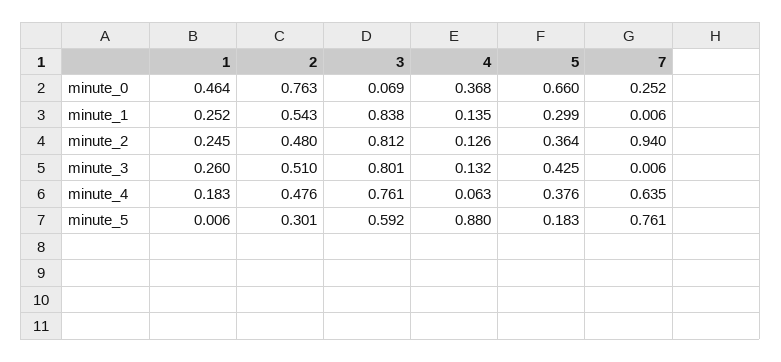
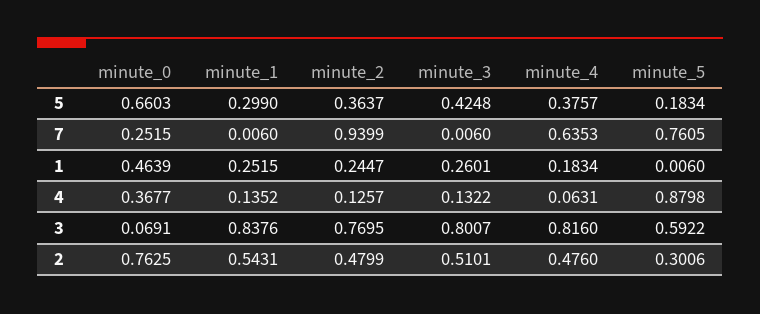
  {
    "1": {
      "minute_0": 0.4639,
      "minute_1": 0.2515,
      "minute_2": 0.2447,
      "minute_3": 0.2601,
      "minute_4": 0.1834,
      "minute_5": 0.006
    },
    "2": {
      "minute_0": 0.7625,
      "minute_1": 0.5431,
      "minute_2": 0.4799,
      "minute_3": 0.5101,
      "minute_4": 0.476,
      "minute_5": 0.3006
    },
    "3": {
      "minute_0": 0.0691,
      "minute_1": 0.8376,
-     "minute_2": 0.812,
+     "minute_2": 0.7695,
      "minute_3": 0.8007,
-     "minute_4": 0.761,
+     "minute_4": 0.816,
      "minute_5": 0.5922
    },
    "4": {
      "minute_0": 0.3677,
      "minute_1": 0.1352,
      "minute_2": 0.1257,
      "minute_3": 0.1322,
      "minute_4": 0.0631,
      "minute_5": 0.8798
    },
    "5": {
      "minute_0": 0.6603,
      "minute_1": 0.299,
      "minute_2": 0.3637,
      "minute_3": 0.4248,
      "minute_4": 0.3757,
      "minute_5": 0.1834
    },
    "7": {
      "minute_0": 0.2515,
      "minute_1": 0.006,
      "minute_2": 0.9399,
      "minute_3": 0.006,
      "minute_4": 0.6353,
      "minute_5": 0.7605
    }
  }

